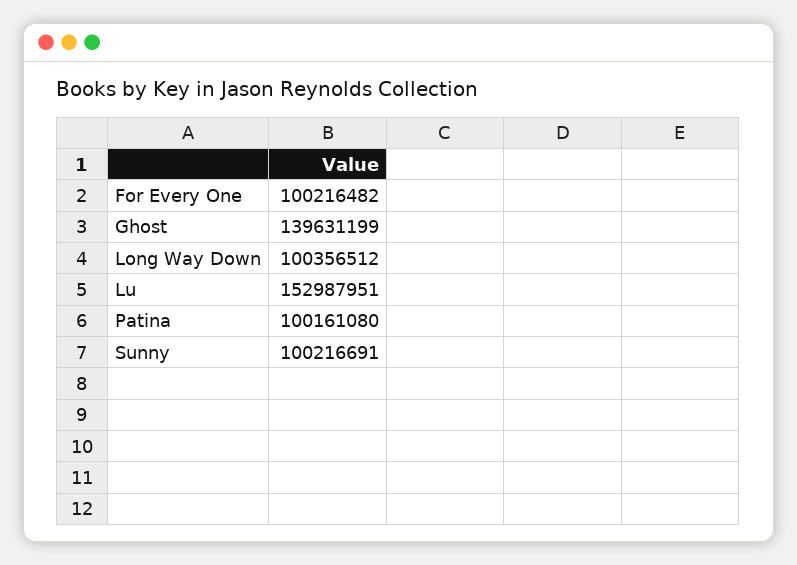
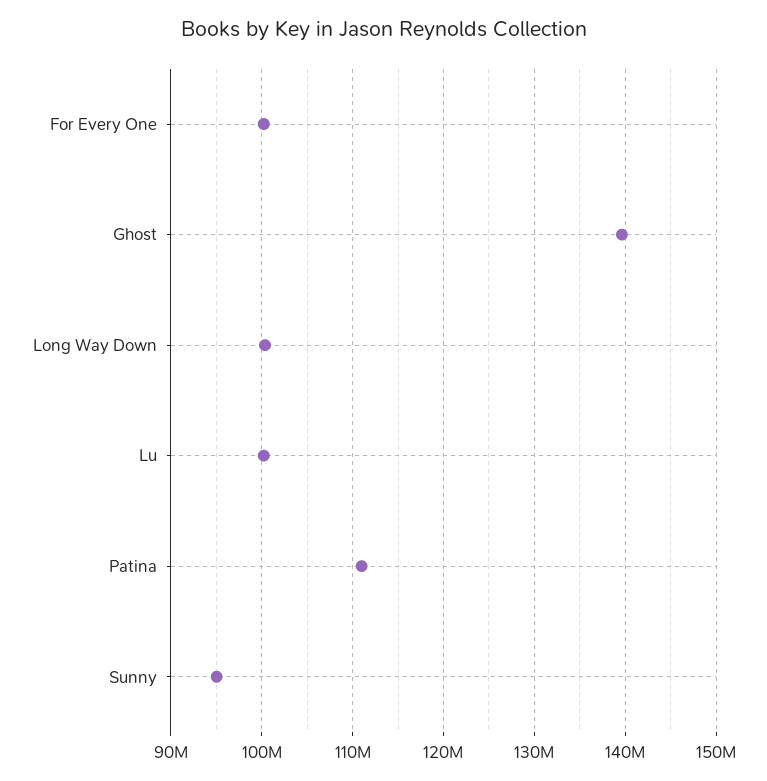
  {
    "For Every One": 100216482,
    "Ghost": 139631199,
    "Long Way Down": 100356512,
-   "Lu": 152987951,
+   "Lu": 100000000,
-   "Patina": 100161080,
+   "Patina": 111000000,
-   "Sunny": 100216691
+   "Sunny": 95000000
  }

